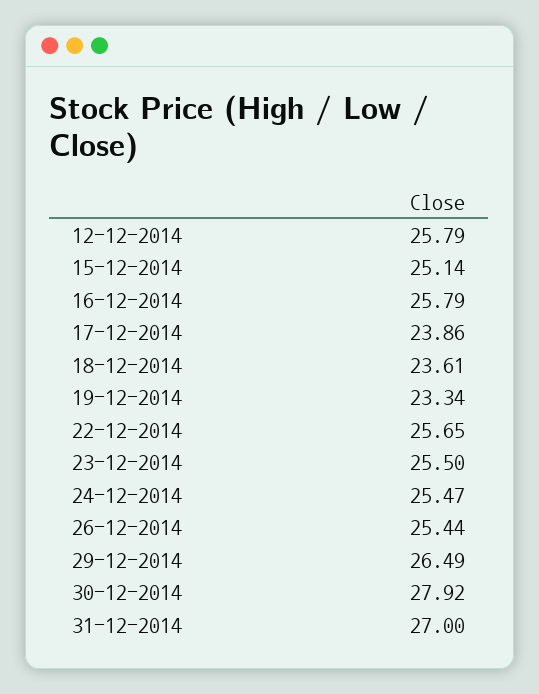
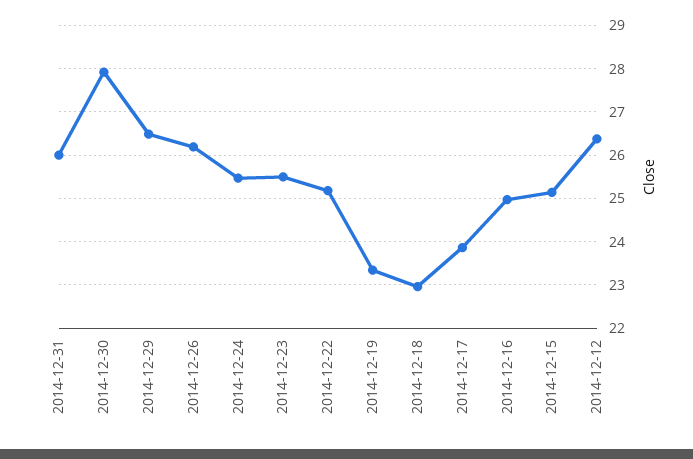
  {
-   "12-12-2014": 25.79,
+   "12-12-2014": 26.4,
    "15-12-2014": 25.14,
-   "16-12-2014": 25.79,
+   "16-12-2014": 25,
    "17-12-2014": 23.86,
-   "18-12-2014": 23.61,
+   "18-12-2014": 23,
    "19-12-2014": 23.34,
-   "22-12-2014": 25.65,
+   "22-12-2014": 25.2,
    "23-12-2014": 25.5,
    "24-12-2014": 25.47,
-   "26-12-2014": 25.44,
+   "26-12-2014": 26.2,
    "29-12-2014": 26.49,
    "30-12-2014": 27.92,
-   "31-12-2014": 27
+   "31-12-2014": 26
  }

